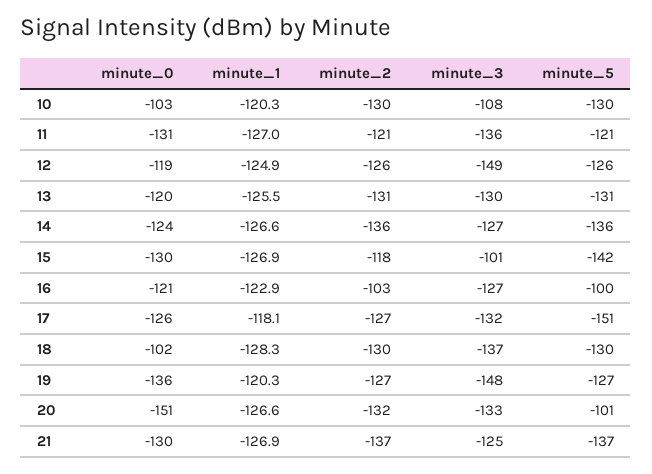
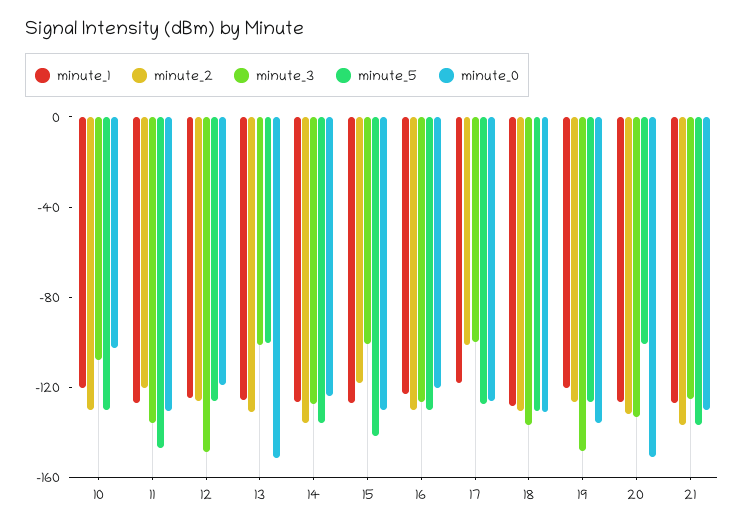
  {
    "minute_0": {
      "10": -103,
      "11": -131,
      "12": -119,
-     "13": -120,
+     "13": -150,
      "14": -124,
      "15": -130,
      "16": -121,
      "17": -126,
-     "18": -102,
+     "18": -130,
      "19": -136,
      "20": -151,
      "21": -130
    },
    "minute_1": {
      "10": -120.3,
      "11": -127,
      "12": -124.9,
      "13": -125.5,
      "14": -126.6,
      "15": -126.9,
      "16": -122.9,
      "17": -118.1,
      "18": -128.3,
      "19": -120.3,
      "20": -126.6,
      "21": -126.9
    },
    "minute_2": {
      "10": -130,
      "11": -121,
      "12": -126,
      "13": -131,
      "14": -136,
      "15": -118,
-     "16": -103,
+     "16": -130,
-     "17": -127,
+     "17": -100,
      "18": -130,
      "19": -127,
      "20": -132,
      "21": -137
    },
    "minute_3": {
      "10": -108,
      "11": -136,
      "12": -149,
-     "13": -130,
+     "13": -100,
      "14": -127,
      "15": -101,
      "16": -127,
-     "17": -132,
+     "17": -100,
      "18": -137,
      "19": -148,
      "20": -133,
      "21": -125
    },
    "minute_5": {
      "10": -130,
-     "11": -121,
+     "11": -150,
      "12": -126,
-     "13": -131,
+     "13": -100,
      "14": -136,
      "15": -142,
-     "16": -100,
+     "16": -130,
-     "17": -151,
+     "17": -130,
      "18": -130,
      "19": -127,
      "20": -101,
      "21": -137
    }
  }

